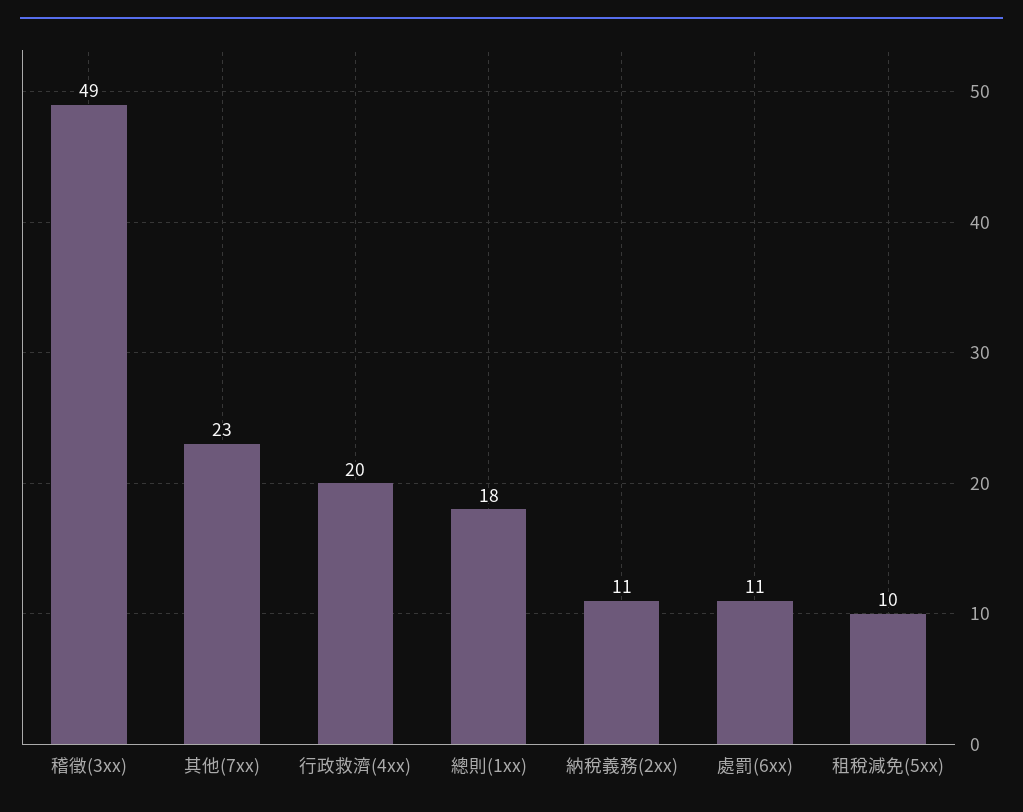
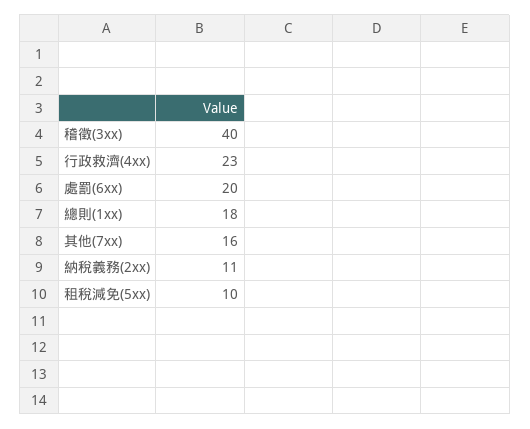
  {
-   "稽徵(3xx)": 49,
+   "稽徵(3xx)": 40,
-   "其他(7xx)": 23,
+   "其他(7xx)": 16,
-   "行政救濟(4xx)": 20,
+   "行政救濟(4xx)": 23,
    "總則(1xx)": 18,
    "納稅義務(2xx)": 11,
-   "處罰(6xx)": 11,
+   "處罰(6xx)": 20,
    "租稅減免(5xx)": 10
  }

